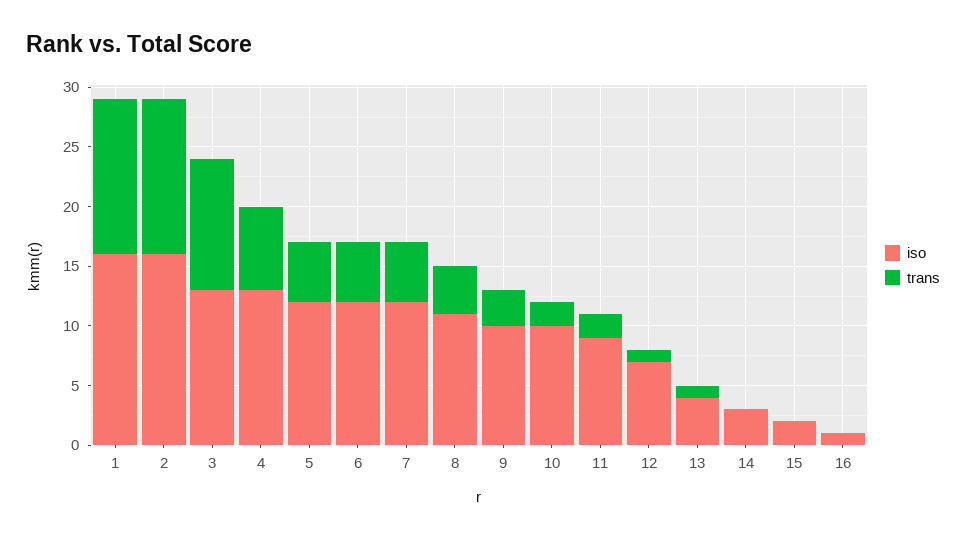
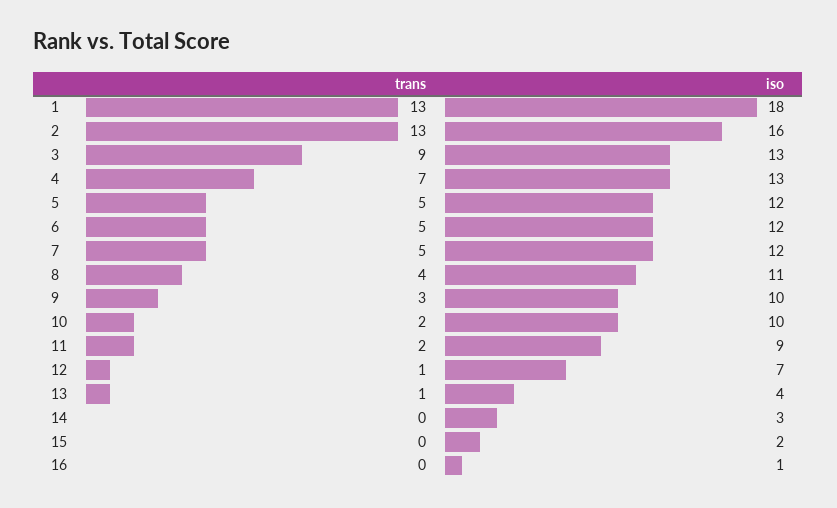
  {
    "iso": {
-     "1": 16,
+     "1": 18,
      "2": 16,
      "3": 13,
      "4": 13,
      "5": 12,
      "6": 12,
      "7": 12,
      "8": 11,
      "9": 10,
      "10": 10,
      "11": 9,
      "12": 7,
      "13": 4,
      "14": 3,
      "15": 2,
      "16": 1
    },
    "trans": {
      "1": 13,
      "2": 13,
-     "3": 11,
+     "3": 9,
      "4": 7,
      "5": 5,
      "6": 5,
      "7": 5,
      "8": 4,
      "9": 3,
      "10": 2,
      "11": 2,
      "12": 1,
      "13": 1,
      "14": 0,
      "15": 0,
      "16": 0
    }
  }

